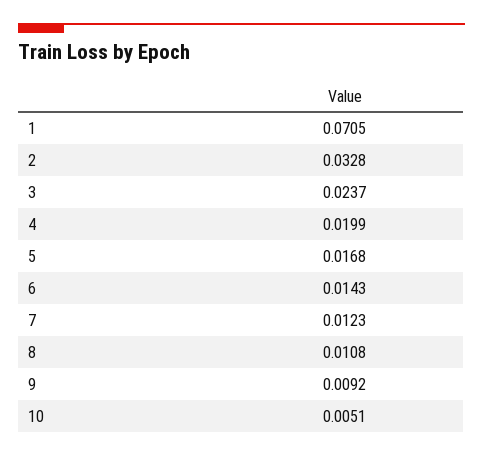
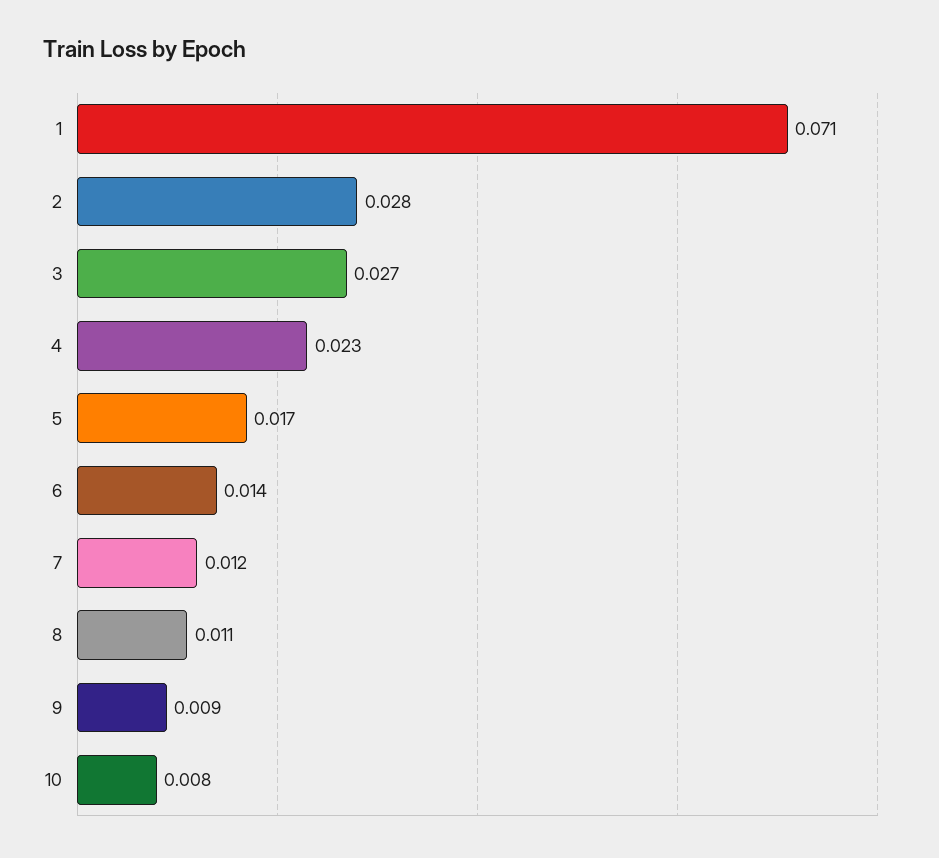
  {
    "1": 0.0705,
-   "2": 0.0328,
+   "2": 0.028,
-   "3": 0.0237,
+   "3": 0.027,
-   "4": 0.0199,
+   "4": 0.023,
    "5": 0.0168,
    "6": 0.0143,
    "7": 0.0123,
    "8": 0.0108,
    "9": 0.0092,
-   "10": 0.0051
+   "10": 0.008
  }

